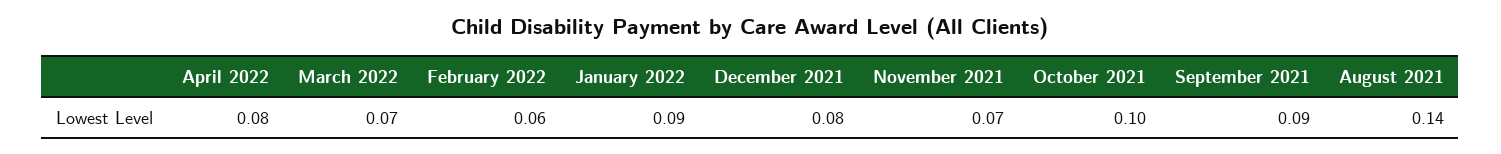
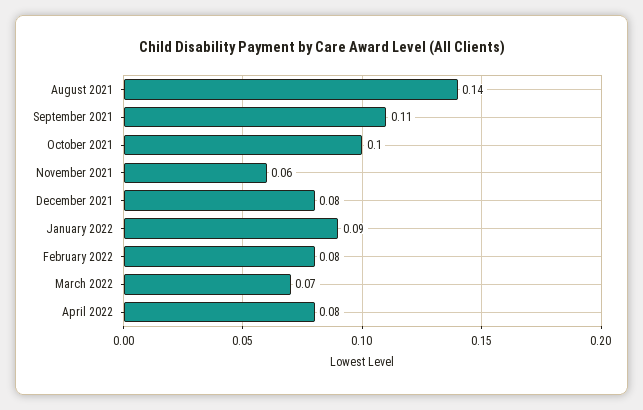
  {
    "April 2022": 0.08,
    "March 2022": 0.07,
-   "February 2022": 0.06,
+   "February 2022": 0.08,
    "January 2022": 0.09,
    "December 2021": 0.08,
-   "November 2021": 0.07,
+   "November 2021": 0.06,
    "October 2021": 0.1,
-   "September 2021": 0.09,
+   "September 2021": 0.11,
    "August 2021": 0.14
  }

